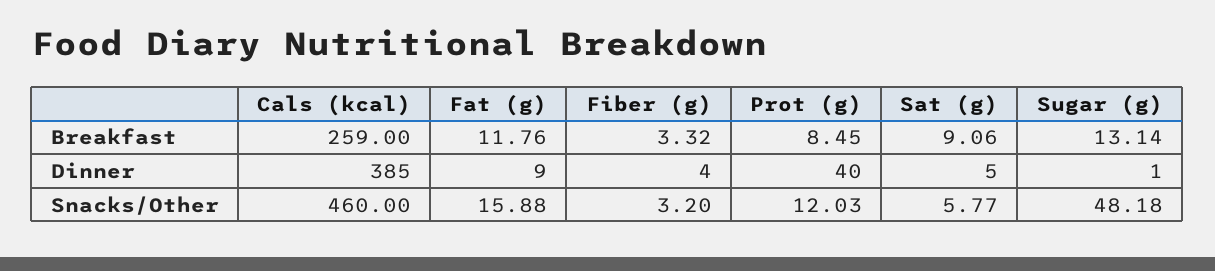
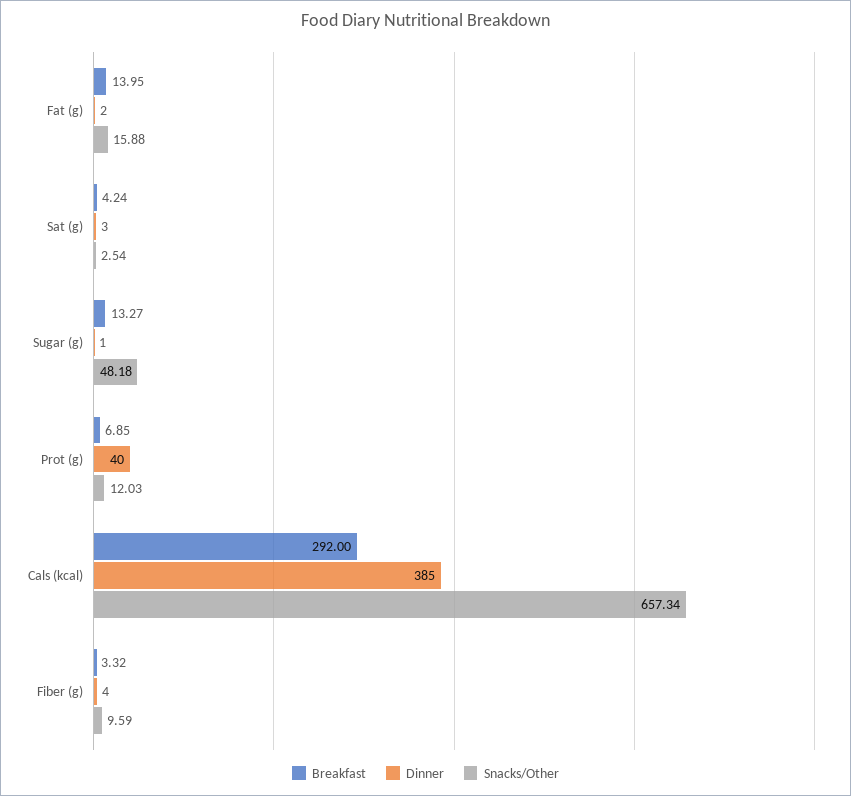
  {
    "Breakfast": {
-     "Cals (kcal)": 259,
+     "Cals (kcal)": 292,
-     "Fat (g)": 11.76,
+     "Fat (g)": 13.95,
      "Fiber (g)": 3.32,
-     "Prot (g)": 8.45,
+     "Prot (g)": 6.85,
-     "Sat (g)": 9.06,
+     "Sat (g)": 4.24,
-     "Sugar (g)": 13.14
+     "Sugar (g)": 13.27
    },
    "Dinner": {
      "Cals (kcal)": 385,
-     "Fat (g)": 9,
+     "Fat (g)": 2,
      "Fiber (g)": 4,
      "Prot (g)": 40,
-     "Sat (g)": 5,
+     "Sat (g)": 3,
      "Sugar (g)": 1
    },
    "Snacks/Other": {
-     "Cals (kcal)": 460,
+     "Cals (kcal)": 657.34,
      "Fat (g)": 15.88,
-     "Fiber (g)": 3.2,
+     "Fiber (g)": 9.59,
      "Prot (g)": 12.03,
-     "Sat (g)": 5.77,
+     "Sat (g)": 2.54,
      "Sugar (g)": 48.18
    }
  }

